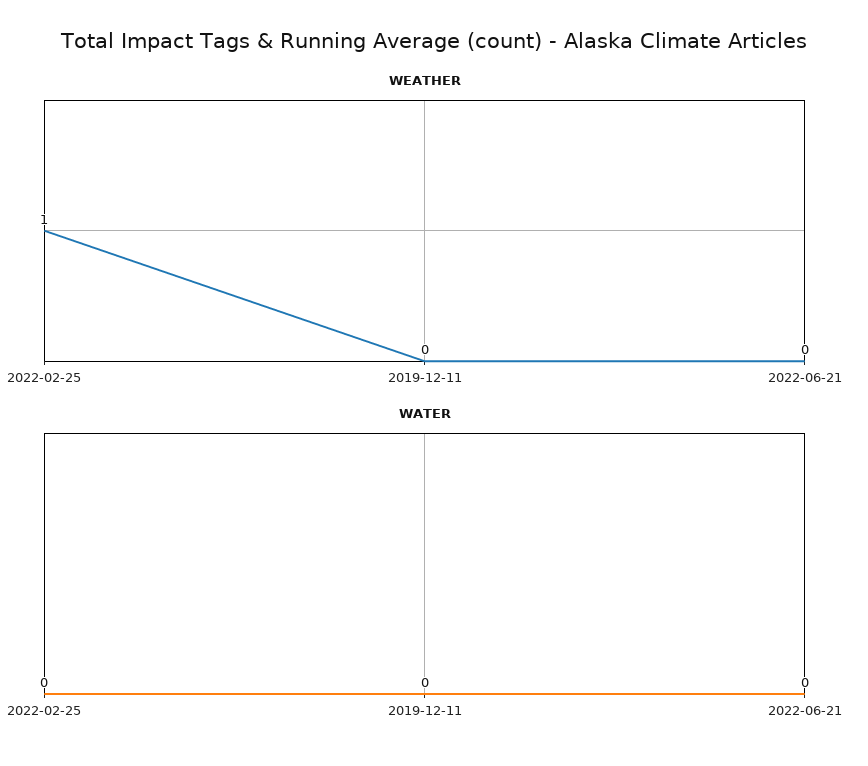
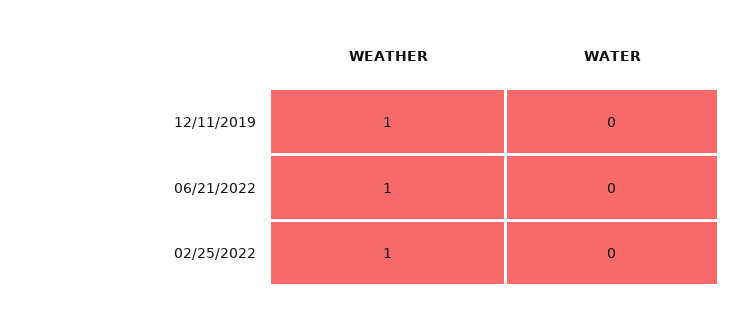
  {
    "WEATHER": {
      "2022-02-25": 1,
-     "2019-12-11": 0,
+     "2019-12-11": 1,
-     "2022-06-21": 0
+     "2022-06-21": 1
    },
    "WATER": {
      "2022-02-25": 0,
      "2019-12-11": 0,
      "2022-06-21": 0
    }
  }

